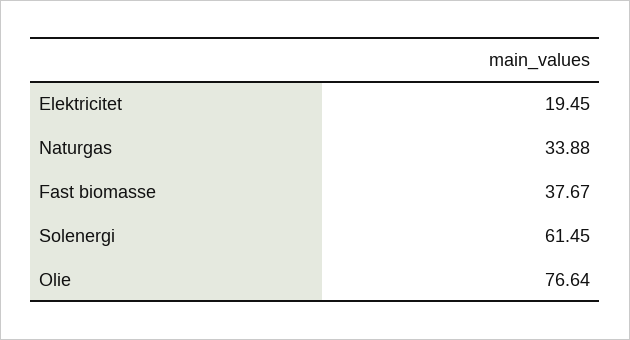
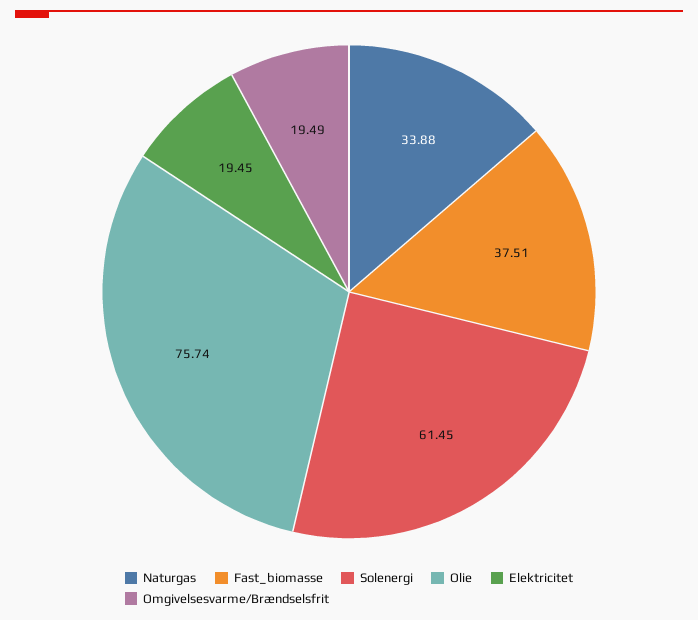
  {
    "Elektricitet": 19.45,
    "Naturgas": 33.88,
-   "Fast biomasse": 37.67,
+   "Fast biomasse": 37.51,
    "Solenergi": 61.45,
-   "Olie": 76.64
+   "Olie": 75.74,
+   "Omgivelsesvarme/Brændselsfrit": 19.49
  }

